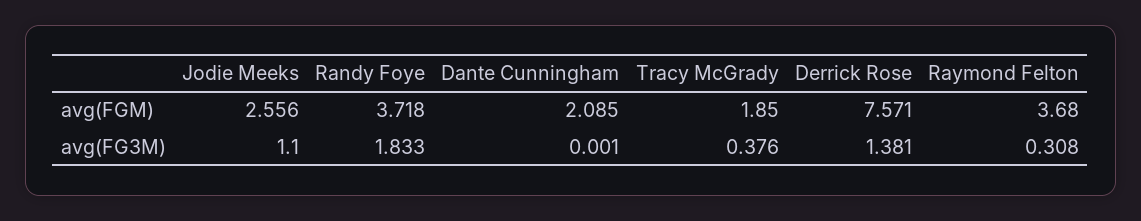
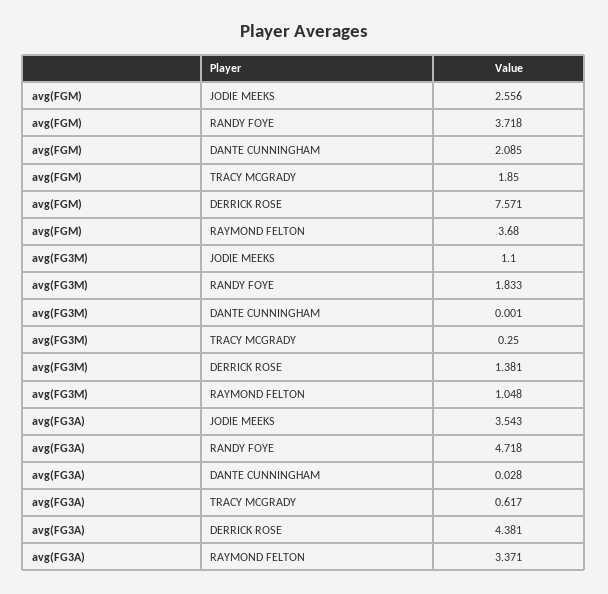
  {
    "Jodie Meeks": {
      "avg(FGM)": 2.556,
-     "avg(FG3M)": 1.1
+     "avg(FG3M)": 1.1,
+     "avg(FG3A)": 3.543
    },
    "Randy Foye": {
      "avg(FGM)": 3.718,
-     "avg(FG3M)": 1.833
+     "avg(FG3M)": 1.833,
+     "avg(FG3A)": 4.718
    },
    "Dante Cunningham": {
      "avg(FGM)": 2.085,
-     "avg(FG3M)": 0.001
+     "avg(FG3M)": 0.001,
+     "avg(FG3A)": 0.028
    },
    "Tracy McGrady": {
      "avg(FGM)": 1.85,
-     "avg(FG3M)": 0.376
+     "avg(FG3M)": 0.25,
+     "avg(FG3A)": 0.617
    },
    "Derrick Rose": {
      "avg(FGM)": 7.571,
-     "avg(FG3M)": 1.381
+     "avg(FG3M)": 1.381,
+     "avg(FG3A)": 4.381
    },
    "Raymond Felton": {
      "avg(FGM)": 3.68,
-     "avg(FG3M)": 0.308
+     "avg(FG3M)": 1.048,
+     "avg(FG3A)": 3.371
    }
  }

